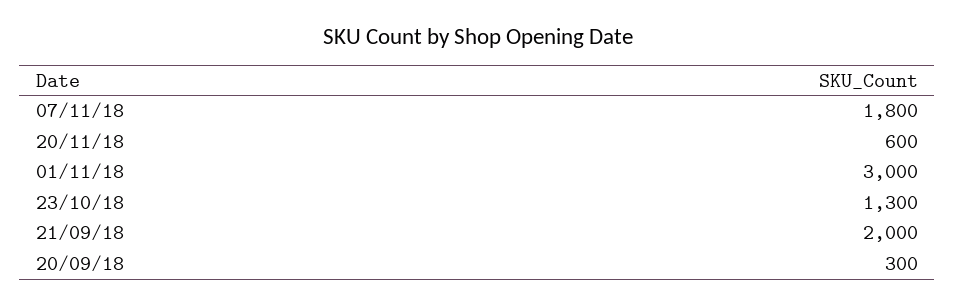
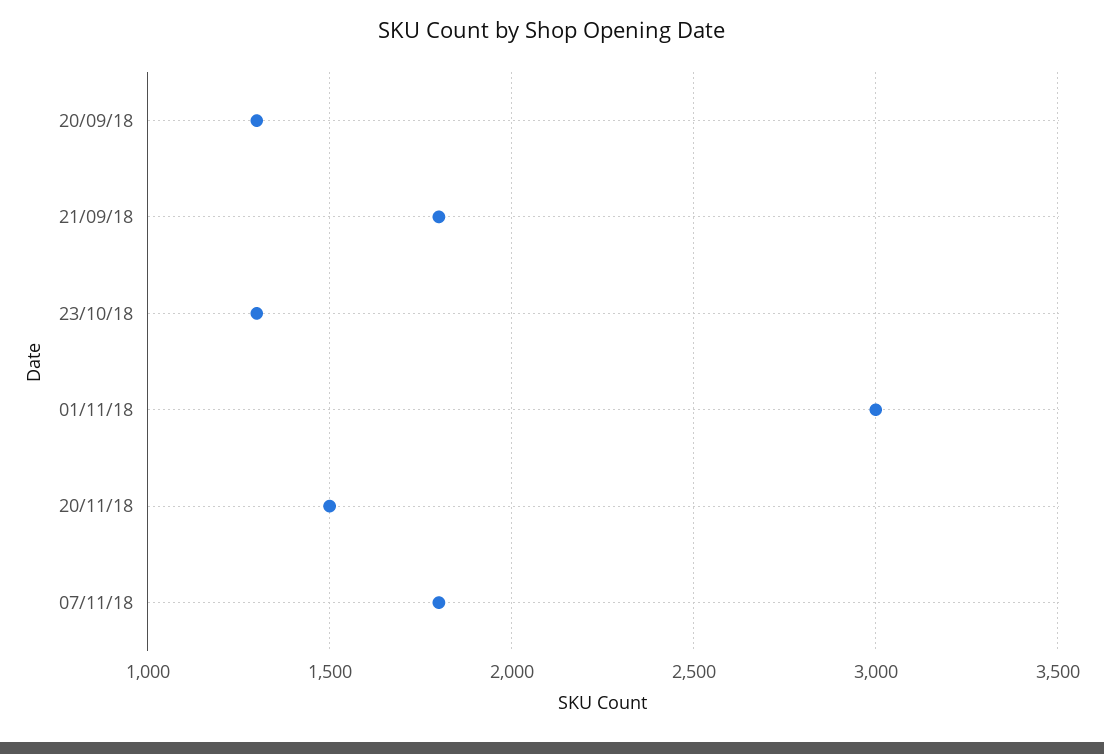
  {
    "07/11/18": 1800,
-   "20/11/18": 600,
+   "20/11/18": 1500,
    "01/11/18": 3000,
    "23/10/18": 1300,
-   "21/09/18": 2000,
+   "21/09/18": 1800,
-   "20/09/18": 300
+   "20/09/18": 1300
  }

